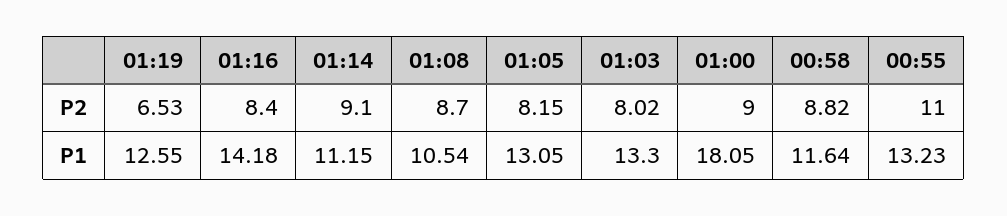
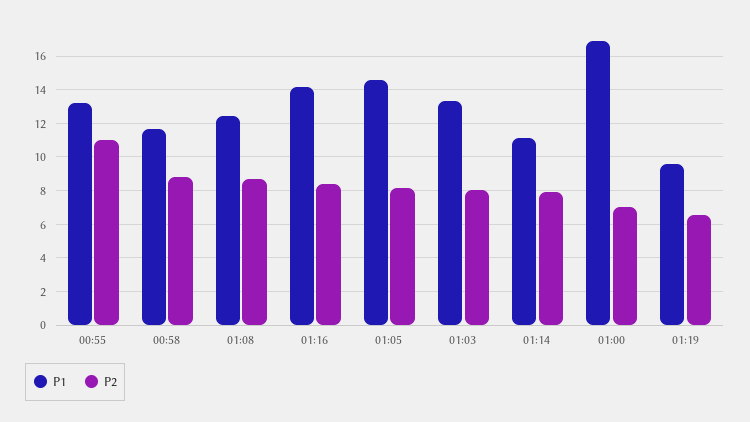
  {
    "P2": {
      "01:19": 6.53,
      "01:16": 8.4,
-     "01:14": 9.1,
+     "01:14": 8,
      "01:08": 8.7,
      "01:05": 8.15,
      "01:03": 8.02,
-     "01:00": 9,
+     "01:00": 7,
      "00:58": 8.82,
      "00:55": 11
    },
    "P1": {
-     "01:19": 12.55,
+     "01:19": 9.5,
      "01:16": 14.18,
      "01:14": 11.15,
-     "01:08": 10.54,
+     "01:08": 12.5,
-     "01:05": 13.05,
+     "01:05": 14.5,
      "01:03": 13.3,
-     "01:00": 18.05,
+     "01:00": 17,
      "00:58": 11.64,
      "00:55": 13.23
    }
  }

